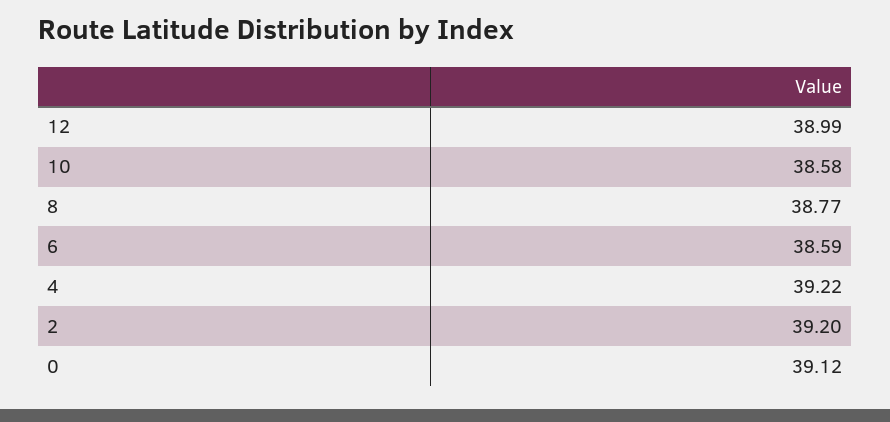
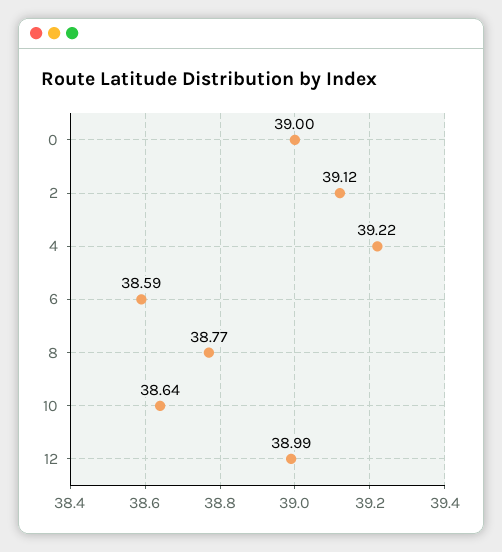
  {
    "12": 38.99,
-   "10": 38.58,
+   "10": 38.64,
    "8": 38.77,
    "6": 38.59,
    "4": 39.22,
-   "2": 39.2,
+   "2": 39.12,
-   "0": 39.12
+   "0": 39
  }

